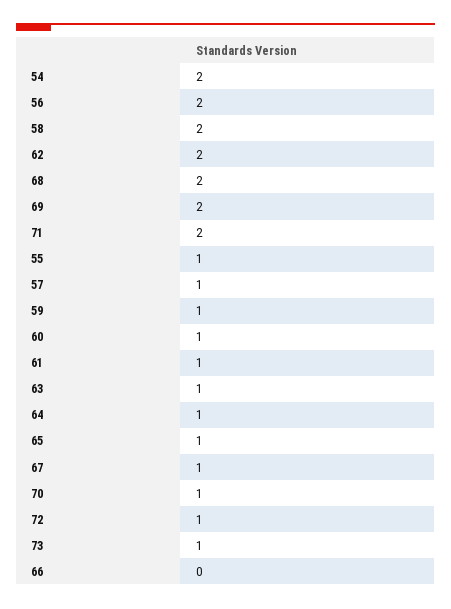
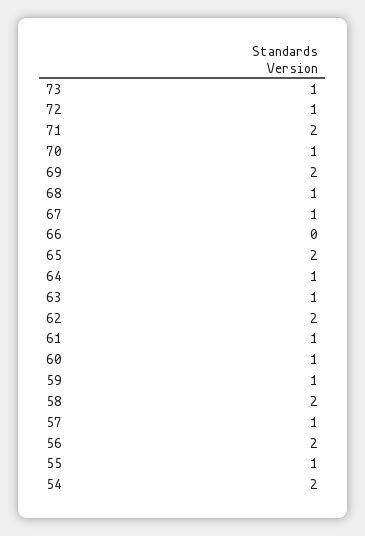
  {
    "54": 2,
    "56": 2,
    "58": 2,
    "62": 2,
-   "68": 2,
+   "68": 1,
    "69": 2,
    "71": 2,
    "55": 1,
    "57": 1,
    "59": 1,
    "60": 1,
    "61": 1,
    "63": 1,
    "64": 1,
-   "65": 1,
+   "65": 2,
    "67": 1,
    "70": 1,
    "72": 1,
    "73": 1,
    "66": 0
  }

